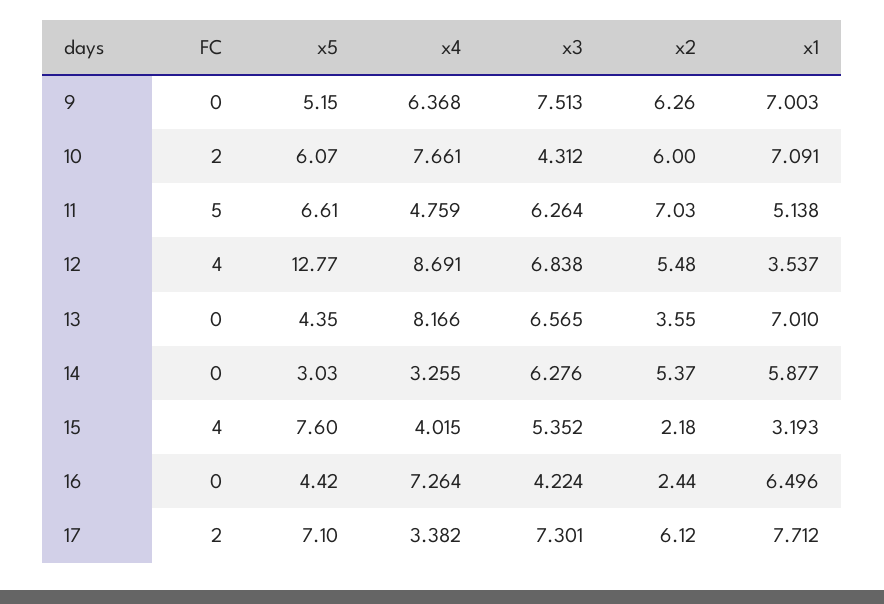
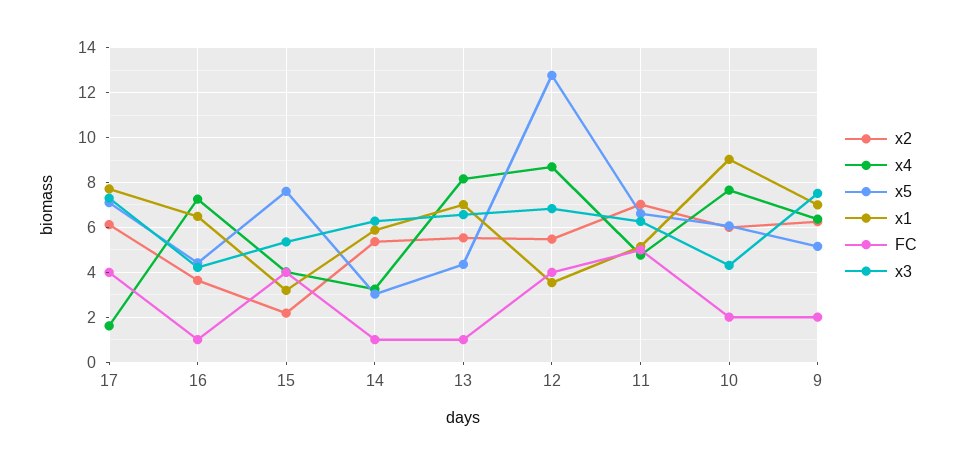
  {
    "FC": {
-     "9": 0,
+     "9": 2,
      "10": 2,
      "11": 5,
      "12": 4,
-     "13": 0,
+     "13": 1,
-     "14": 0,
+     "14": 1,
      "15": 4,
-     "16": 0,
+     "16": 1,
-     "17": 2
+     "17": 4
    },
    "x5": {
      "9": 5.15,
      "10": 6.07,
      "11": 6.61,
      "12": 12.77,
      "13": 4.35,
      "14": 3.03,
      "15": 7.6,
      "16": 4.42,
      "17": 7.1
    },
    "x4": {
      "9": 6.368,
      "10": 7.661,
      "11": 4.759,
      "12": 8.691,
      "13": 8.166,
      "14": 3.255,
      "15": 4.015,
      "16": 7.264,
-     "17": 3.382
+     "17": 1.5
    },
    "x3": {
      "9": 7.513,
      "10": 4.312,
      "11": 6.264,
      "12": 6.838,
      "13": 6.565,
      "14": 6.276,
      "15": 5.352,
      "16": 4.224,
      "17": 7.301
    },
    "x2": {
      "9": 6.26,
      "10": 6,
      "11": 7.03,
      "12": 5.48,
-     "13": 3.55,
+     "13": 5.5,
      "14": 5.37,
      "15": 2.18,
-     "16": 2.44,
+     "16": 3.5,
      "17": 6.12
    },
    "x1": {
      "9": 7.003,
-     "10": 7.091,
+     "10": 9,
      "11": 5.138,
      "12": 3.537,
      "13": 7.01,
      "14": 5.877,
      "15": 3.193,
      "16": 6.496,
      "17": 7.712
    }
  }

